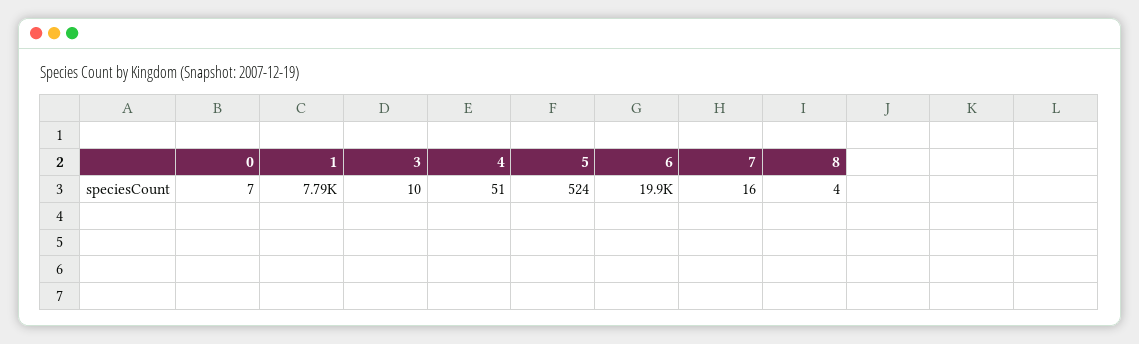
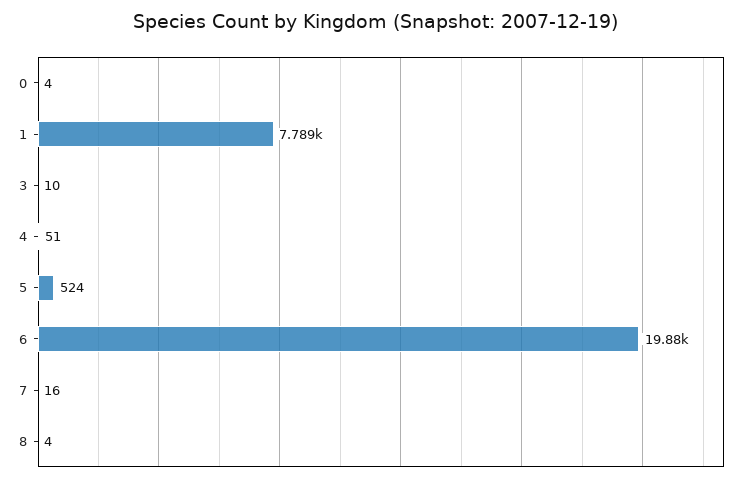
  {
-   "0": 7,
+   "0": 4,
    "1": 7789,
    "3": 10,
    "4": 51,
    "5": 524,
    "6": 19880,
    "7": 16,
    "8": 4
  }

